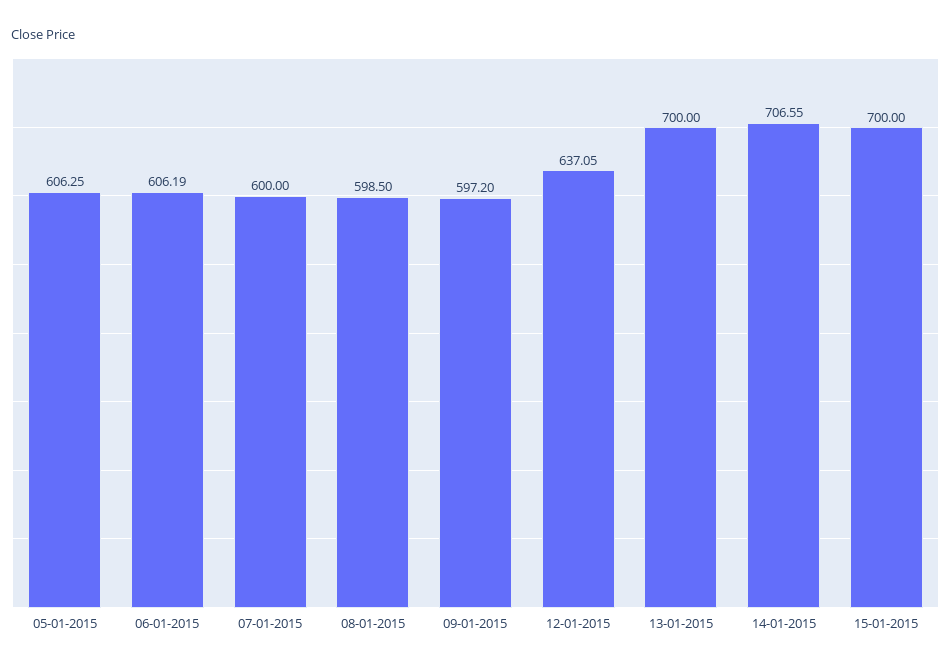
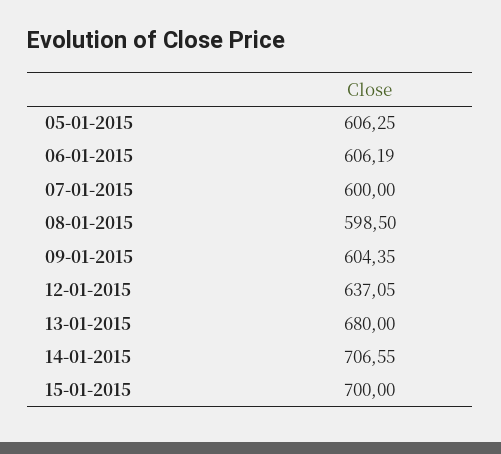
  {
    "05-01-2015": 606.25,
    "06-01-2015": 606.19,
    "07-01-2015": 600,
    "08-01-2015": 598.5,
-   "09-01-2015": 597.2,
+   "09-01-2015": 604.35,
    "12-01-2015": 637.05,
-   "13-01-2015": 700,
+   "13-01-2015": 680,
    "14-01-2015": 706.55,
    "15-01-2015": 700
  }

